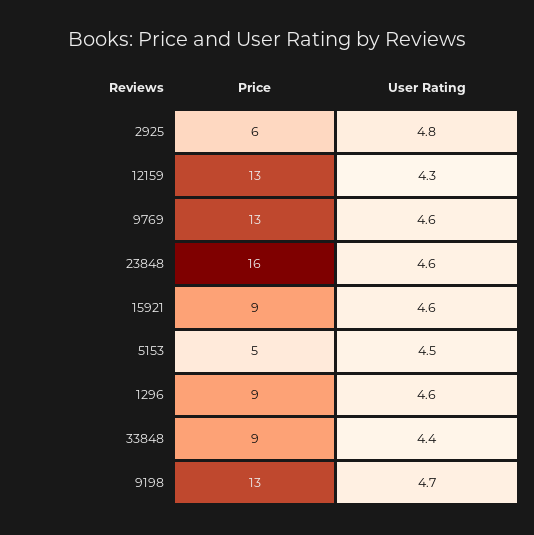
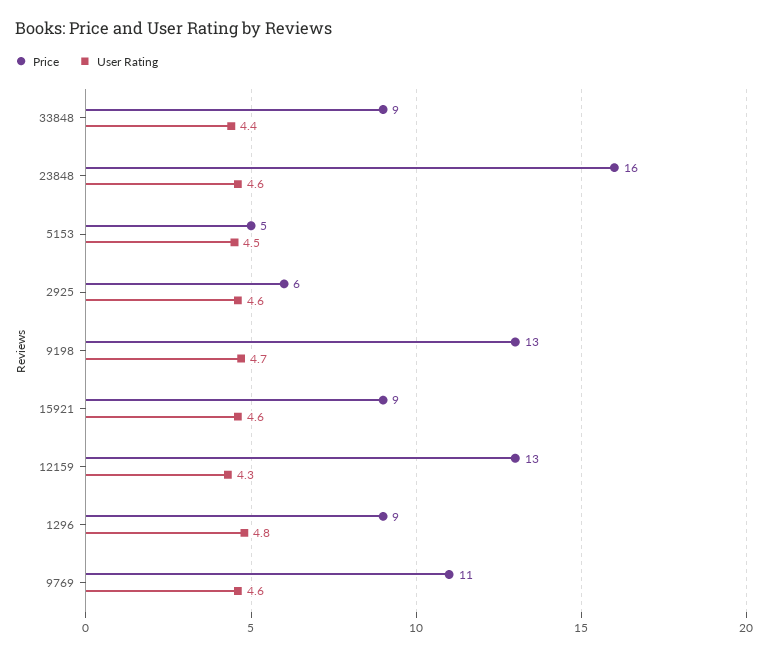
  {
    "Price": {
      "2925": 6,
      "12159": 13,
-     "9769": 13,
+     "9769": 11,
      "23848": 16,
      "15921": 9,
      "5153": 5,
      "1296": 9,
      "33848": 9,
      "9198": 13
    },
    "User Rating": {
-     "2925": 4.8,
+     "2925": 4.6,
      "12159": 4.3,
      "9769": 4.6,
      "23848": 4.6,
      "15921": 4.6,
      "5153": 4.5,
-     "1296": 4.6,
+     "1296": 4.8,
      "33848": 4.4,
      "9198": 4.7
    }
  }

